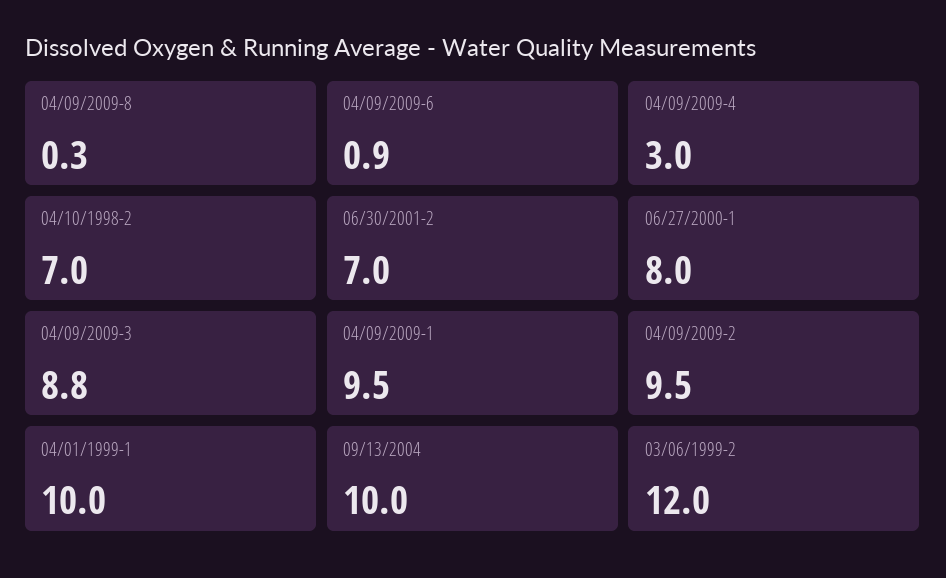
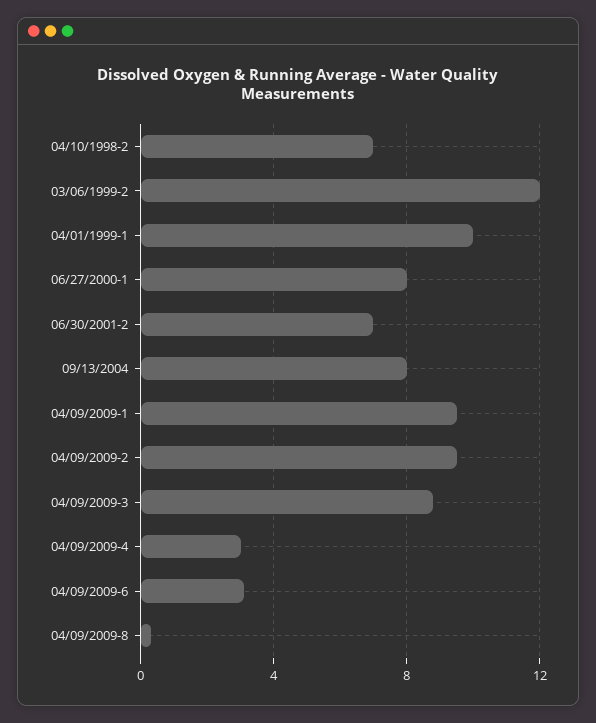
  {
    "04/09/2009-8": 0.3,
-   "04/09/2009-6": 0.9,
+   "04/09/2009-6": 3,
    "04/09/2009-4": 3,
    "04/10/1998-2": 7,
    "06/30/2001-2": 7,
    "06/27/2000-1": 8,
    "04/09/2009-3": 8.8,
    "04/09/2009-1": 9.5,
    "04/09/2009-2": 9.5,
    "04/01/1999-1": 10,
-   "09/13/2004": 10,
+   "09/13/2004": 8,
    "03/06/1999-2": 12
  }

